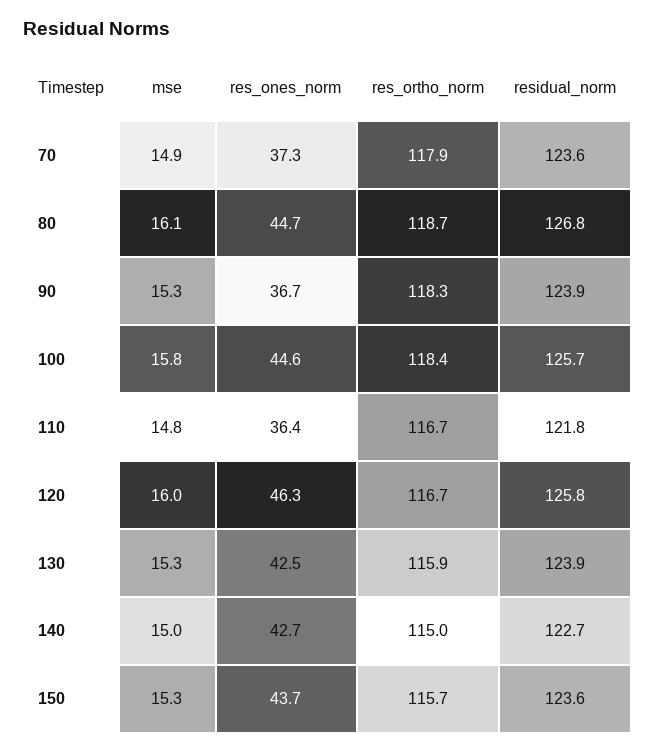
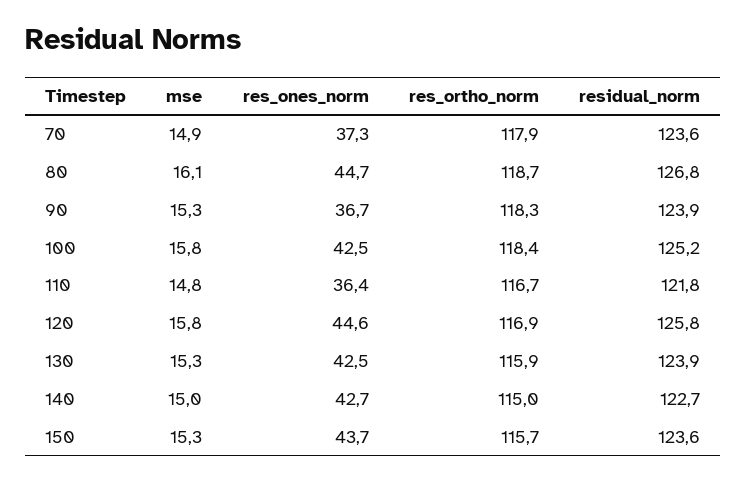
  {
    "mse": {
      "70": 14.9,
      "80": 16.1,
      "90": 15.3,
      "100": 15.8,
      "110": 14.8,
-     "120": 16,
+     "120": 15.8,
      "130": 15.3,
      "140": 15,
      "150": 15.3
    },
    "res_ones_norm": {
      "70": 37.3,
      "80": 44.7,
      "90": 36.7,
-     "100": 44.6,
+     "100": 42.5,
      "110": 36.4,
-     "120": 46.3,
+     "120": 44.6,
      "130": 42.5,
      "140": 42.7,
      "150": 43.7
    },
    "res_ortho_norm": {
      "70": 117.9,
      "80": 118.7,
      "90": 118.3,
      "100": 118.4,
      "110": 116.7,
-     "120": 116.7,
+     "120": 116.9,
      "130": 115.9,
      "140": 115,
      "150": 115.7
    },
    "residual_norm": {
      "70": 123.6,
      "80": 126.8,
      "90": 123.9,
-     "100": 125.7,
+     "100": 125.2,
      "110": 121.8,
      "120": 125.8,
      "130": 123.9,
      "140": 122.7,
      "150": 123.6
    }
  }

